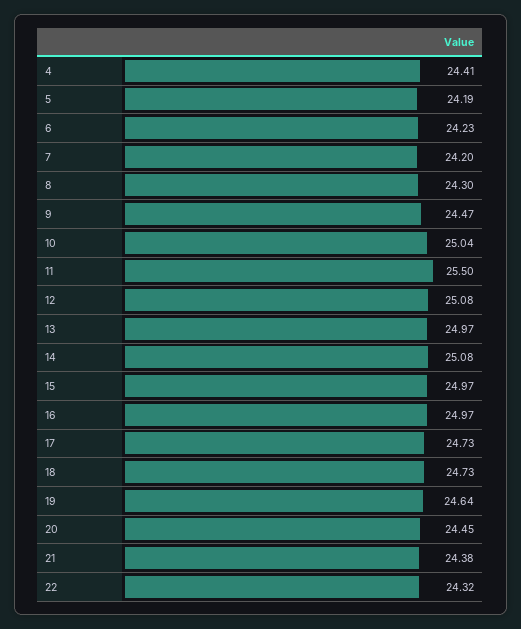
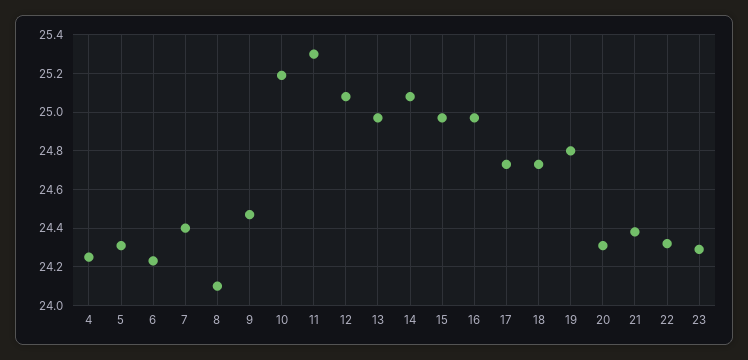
  {
-   "4": 24.41,
+   "4": 24.25,
-   "5": 24.19,
+   "5": 24.3,
    "6": 24.23,
-   "7": 24.2,
+   "7": 24.4,
-   "8": 24.3,
+   "8": 24.1,
    "9": 24.47,
-   "10": 25.04,
+   "10": 25.2,
-   "11": 25.5,
+   "11": 25.3,
    "12": 25.08,
    "13": 24.97,
    "14": 25.08,
    "15": 24.97,
    "16": 24.97,
    "17": 24.73,
    "18": 24.73,
-   "19": 24.64,
+   "19": 24.8,
-   "20": 24.45,
+   "20": 24.3,
    "21": 24.38,
-   "22": 24.32
+   "22": 24.32,
+   "23": 24.3
  }

